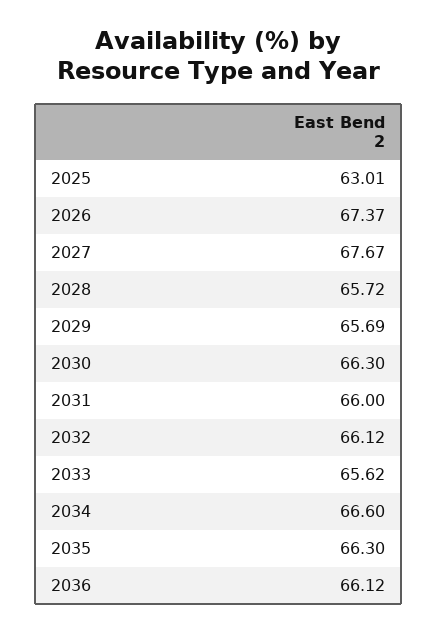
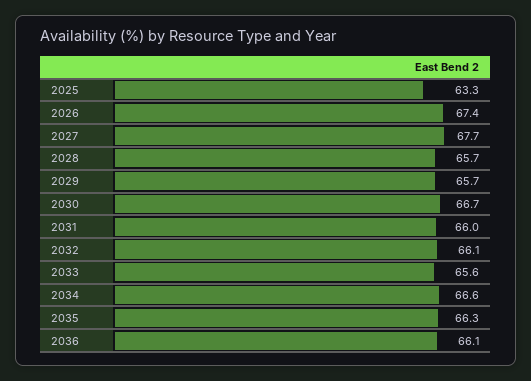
  {
-   "2025": 63.01,
+   "2025": 63.3,
    "2026": 67.37,
    "2027": 67.67,
    "2028": 65.72,
    "2029": 65.69,
-   "2030": 66.3,
+   "2030": 66.7,
    "2031": 66,
    "2032": 66.12,
    "2033": 65.62,
    "2034": 66.6,
    "2035": 66.3,
    "2036": 66.12
  }

